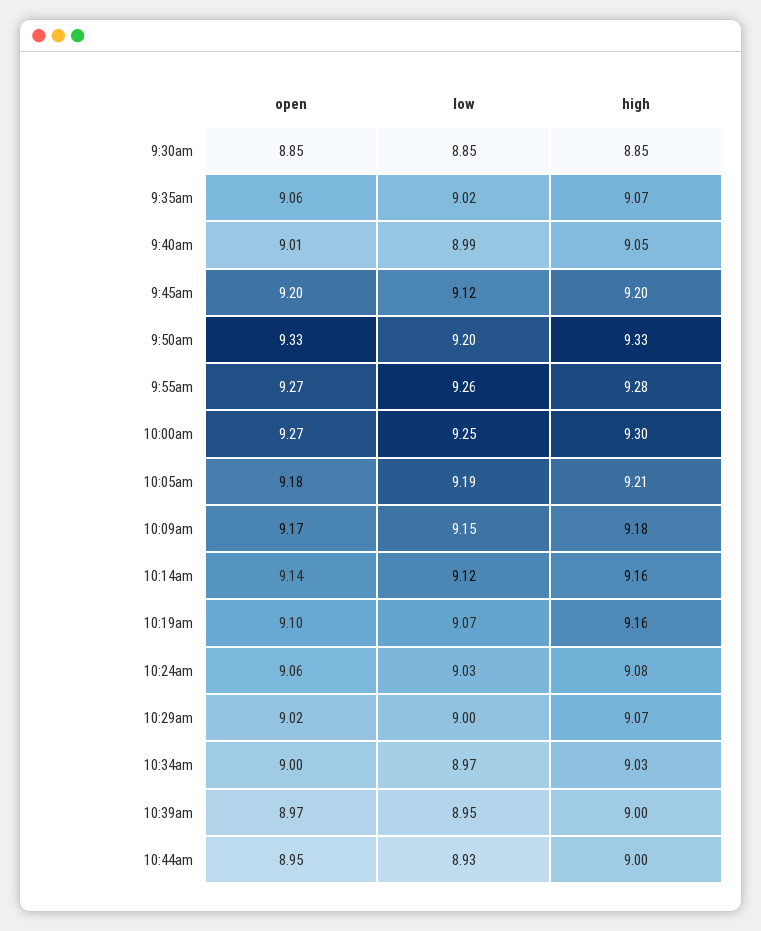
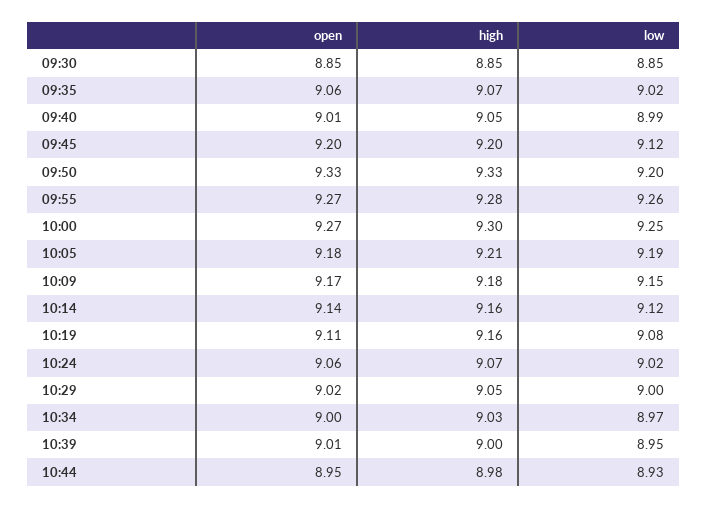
  {
    "open": {
      "9:30am": 8.85,
      "9:35am": 9.06,
      "9:40am": 9.01,
      "9:45am": 9.2,
      "9:50am": 9.33,
      "9:55am": 9.27,
      "10:00am": 9.27,
      "10:05am": 9.18,
      "10:09am": 9.17,
      "10:14am": 9.14,
-     "10:19am": 9.1,
+     "10:19am": 9.11,
      "10:24am": 9.06,
      "10:29am": 9.02,
      "10:34am": 9,
-     "10:39am": 8.97,
+     "10:39am": 9.01,
      "10:44am": 8.95
    },
    "low": {
      "9:30am": 8.85,
      "9:35am": 9.02,
      "9:40am": 8.99,
      "9:45am": 9.12,
      "9:50am": 9.2,
      "9:55am": 9.26,
      "10:00am": 9.25,
      "10:05am": 9.19,
      "10:09am": 9.15,
      "10:14am": 9.12,
-     "10:19am": 9.07,
+     "10:19am": 9.08,
-     "10:24am": 9.03,
+     "10:24am": 9.02,
      "10:29am": 9,
      "10:34am": 8.97,
      "10:39am": 8.95,
      "10:44am": 8.93
    },
    "high": {
      "9:30am": 8.85,
      "9:35am": 9.07,
      "9:40am": 9.05,
      "9:45am": 9.2,
      "9:50am": 9.33,
      "9:55am": 9.28,
      "10:00am": 9.3,
      "10:05am": 9.21,
      "10:09am": 9.18,
      "10:14am": 9.16,
      "10:19am": 9.16,
-     "10:24am": 9.08,
+     "10:24am": 9.07,
-     "10:29am": 9.07,
+     "10:29am": 9.05,
      "10:34am": 9.03,
      "10:39am": 9,
-     "10:44am": 9
+     "10:44am": 8.98
    }
  }

